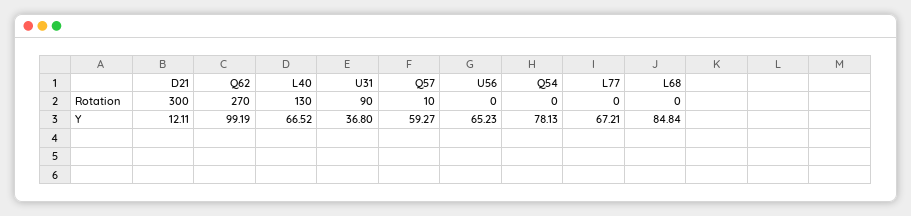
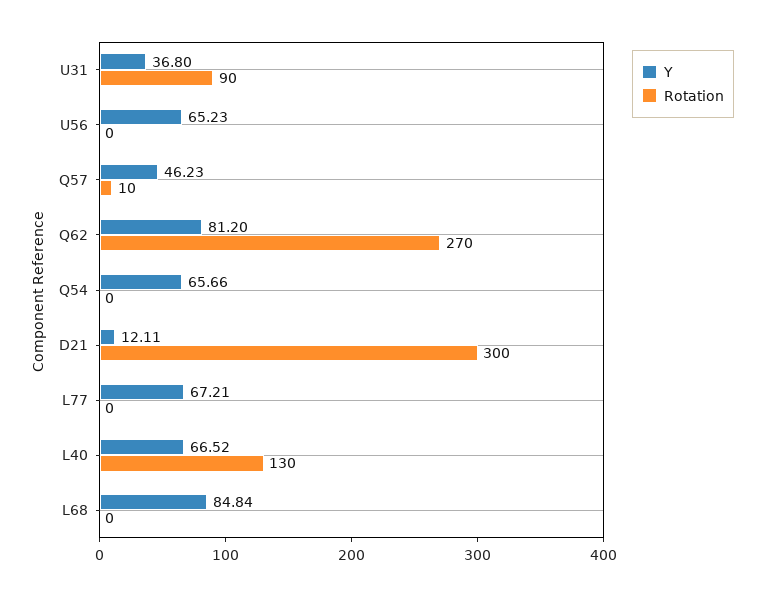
  {
    "Rotation": {
      "D21": 300,
      "Q62": 270,
      "L40": 130,
      "U31": 90,
      "Q57": 10,
      "U56": 0,
      "Q54": 0,
      "L77": 0,
      "L68": 0
    },
    "Y": {
      "D21": 12.11,
-     "Q62": 99.19,
+     "Q62": 81.2,
      "L40": 66.52,
      "U31": 36.8,
-     "Q57": 59.27,
+     "Q57": 46.23,
      "U56": 65.23,
-     "Q54": 78.13,
+     "Q54": 65.66,
      "L77": 67.21,
      "L68": 84.84
    }
  }

